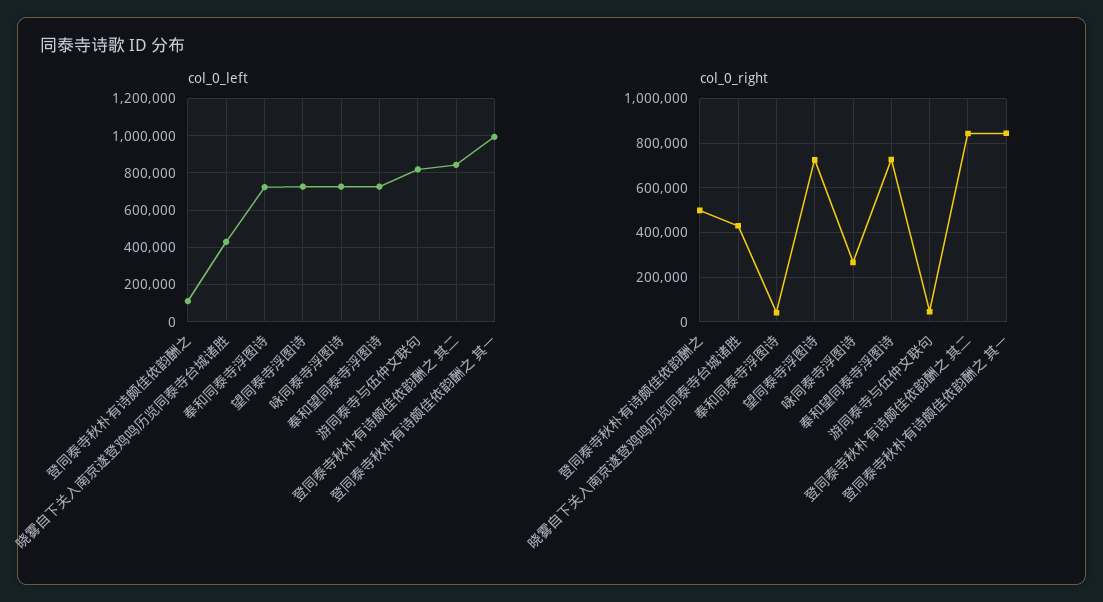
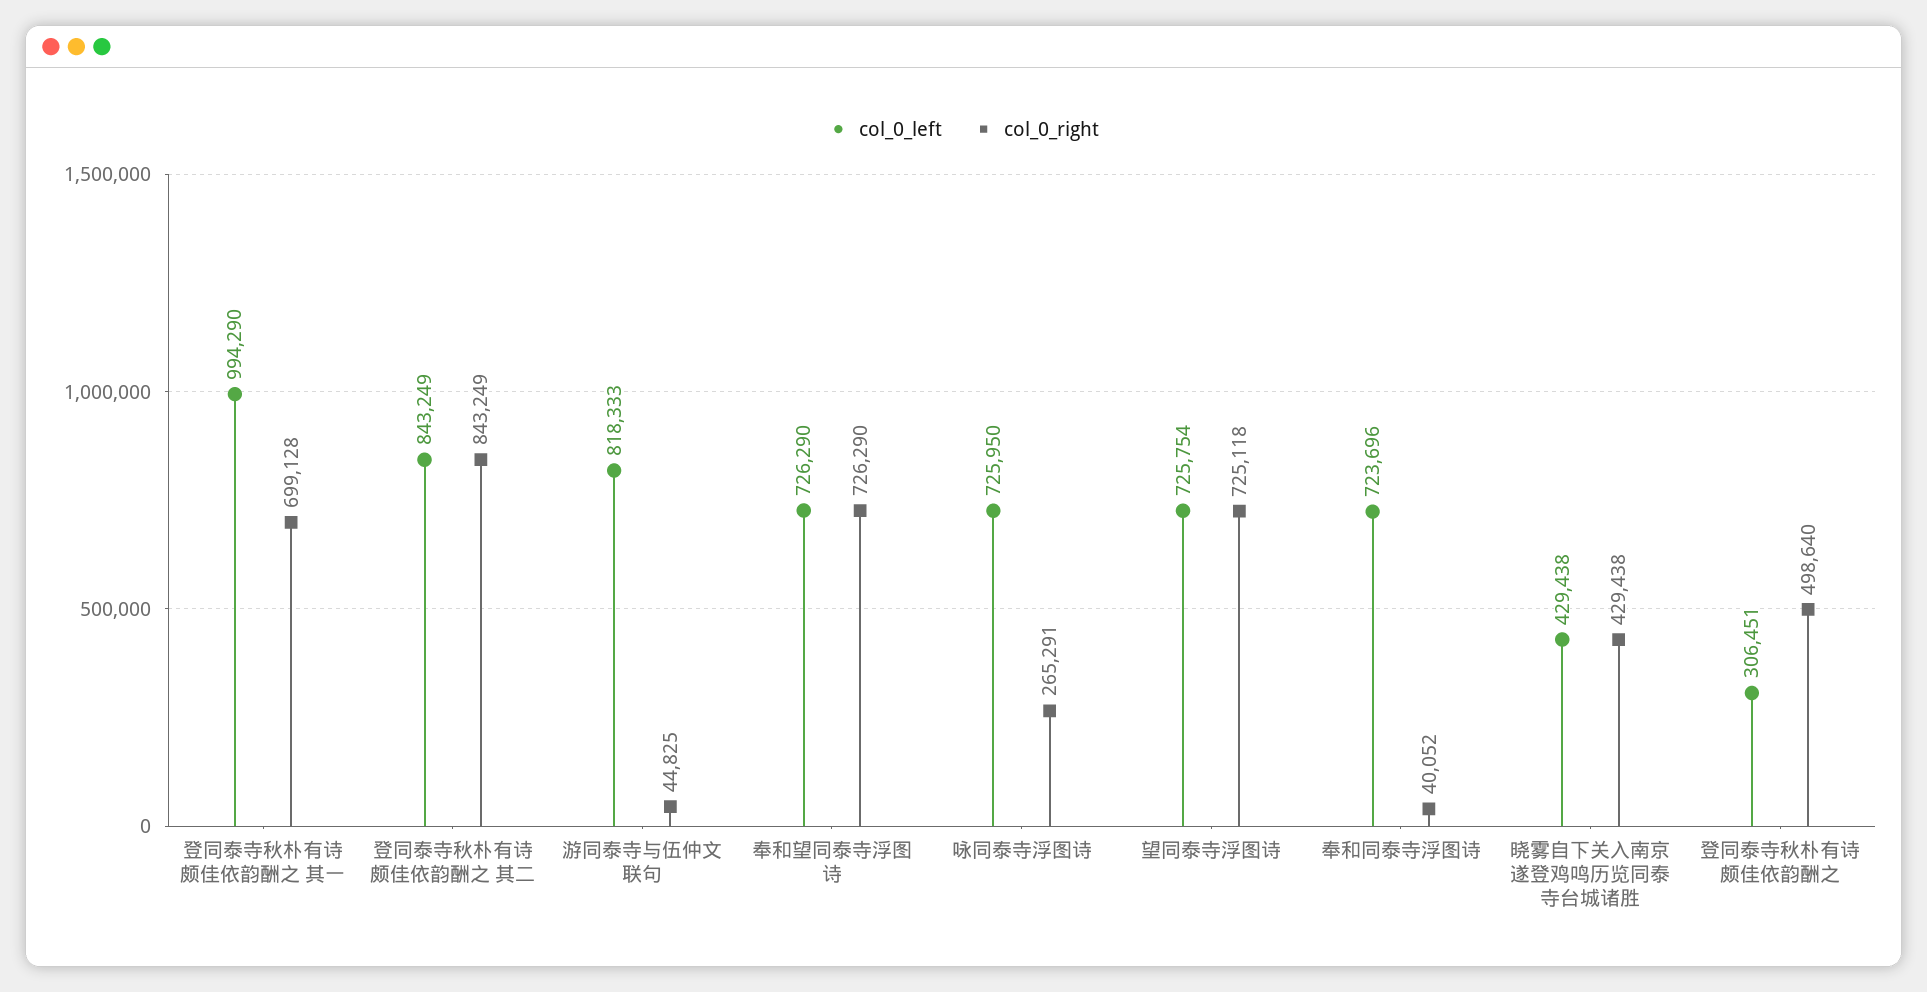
  {
    "col_0_left": {
-     "登同泰寺秋朴有诗颇佳依韵酬之": 100000,
+     "登同泰寺秋朴有诗颇佳依韵酬之": 306451,
      "晓雾自下关入南京遂登鸡鸣历览同泰寺台城诸胜": 429438,
      "奉和同泰寺浮图诗": 723696,
      "望同泰寺浮图诗": 725754,
      "咏同泰寺浮图诗": 725950,
      "奉和望同泰寺浮图诗": 726290,
      "游同泰寺与伍仲文联句": 818333,
      "登同泰寺秋朴有诗颇佳依韵酬之 其二": 843249,
      "登同泰寺秋朴有诗颇佳依韵酬之 其一": 994290
    },
    "col_0_right": {
      "登同泰寺秋朴有诗颇佳依韵酬之": 498640,
      "晓雾自下关入南京遂登鸡鸣历览同泰寺台城诸胜": 429438,
      "奉和同泰寺浮图诗": 40052,
      "望同泰寺浮图诗": 725118,
      "咏同泰寺浮图诗": 265291,
      "奉和望同泰寺浮图诗": 726290,
      "游同泰寺与伍仲文联句": 44825,
      "登同泰寺秋朴有诗颇佳依韵酬之 其二": 843249,
-     "登同泰寺秋朴有诗颇佳依韵酬之 其一": 850000
+     "登同泰寺秋朴有诗颇佳依韵酬之 其一": 699128
    }
  }

